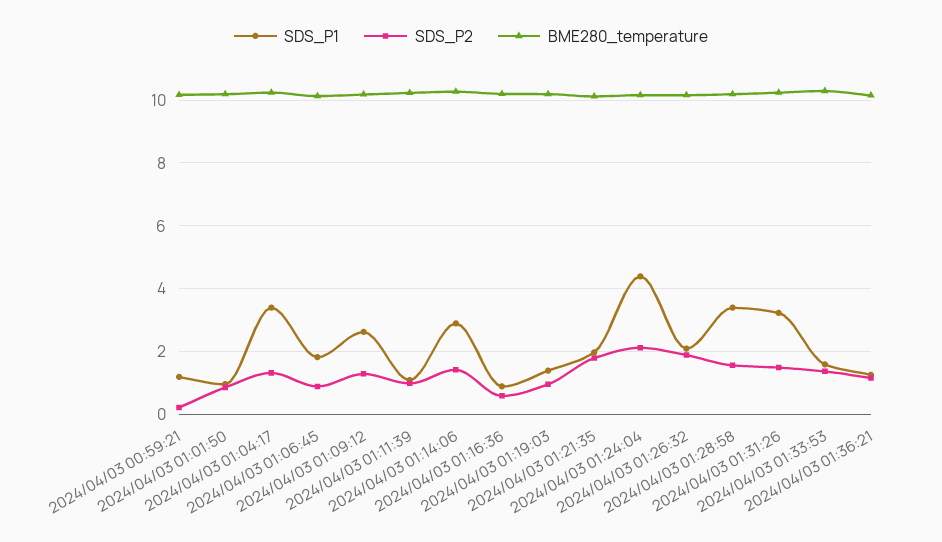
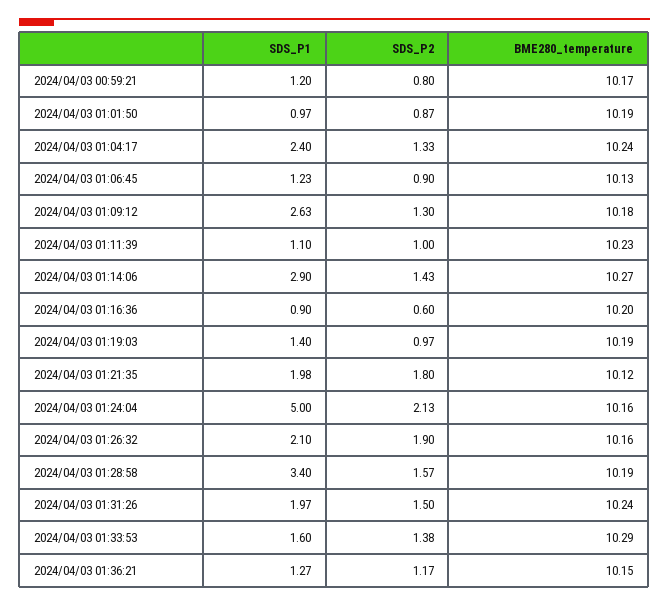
  {
    "SDS_P1": {
      "2024/04/03 00:59:21": 1.2,
      "2024/04/03 01:01:50": 0.97,
-     "2024/04/03 01:04:17": 3.4,
+     "2024/04/03 01:04:17": 2.4,
-     "2024/04/03 01:06:45": 1.8,
+     "2024/04/03 01:06:45": 1.23,
      "2024/04/03 01:09:12": 2.63,
      "2024/04/03 01:11:39": 1.1,
      "2024/04/03 01:14:06": 2.9,
      "2024/04/03 01:16:36": 0.9,
      "2024/04/03 01:19:03": 1.4,
      "2024/04/03 01:21:35": 1.98,
-     "2024/04/03 01:24:04": 4.4,
+     "2024/04/03 01:24:04": 5,
      "2024/04/03 01:26:32": 2.1,
      "2024/04/03 01:28:58": 3.4,
-     "2024/04/03 01:31:26": 3.2,
+     "2024/04/03 01:31:26": 1.97,
      "2024/04/03 01:33:53": 1.6,
      "2024/04/03 01:36:21": 1.27
    },
    "SDS_P2": {
-     "2024/04/03 00:59:21": 0.2,
+     "2024/04/03 00:59:21": 0.8,
      "2024/04/03 01:01:50": 0.87,
      "2024/04/03 01:04:17": 1.33,
      "2024/04/03 01:06:45": 0.9,
      "2024/04/03 01:09:12": 1.3,
      "2024/04/03 01:11:39": 1,
      "2024/04/03 01:14:06": 1.43,
      "2024/04/03 01:16:36": 0.6,
      "2024/04/03 01:19:03": 0.97,
      "2024/04/03 01:21:35": 1.8,
      "2024/04/03 01:24:04": 2.13,
      "2024/04/03 01:26:32": 1.9,
      "2024/04/03 01:28:58": 1.57,
      "2024/04/03 01:31:26": 1.5,
      "2024/04/03 01:33:53": 1.38,
      "2024/04/03 01:36:21": 1.17
    },
    "BME280_temperature": {
      "2024/04/03 00:59:21": 10.17,
      "2024/04/03 01:01:50": 10.19,
      "2024/04/03 01:04:17": 10.24,
      "2024/04/03 01:06:45": 10.13,
      "2024/04/03 01:09:12": 10.18,
      "2024/04/03 01:11:39": 10.23,
      "2024/04/03 01:14:06": 10.27,
      "2024/04/03 01:16:36": 10.2,
      "2024/04/03 01:19:03": 10.19,
      "2024/04/03 01:21:35": 10.12,
      "2024/04/03 01:24:04": 10.16,
      "2024/04/03 01:26:32": 10.16,
      "2024/04/03 01:28:58": 10.19,
      "2024/04/03 01:31:26": 10.24,
      "2024/04/03 01:33:53": 10.29,
      "2024/04/03 01:36:21": 10.15
    }
  }

